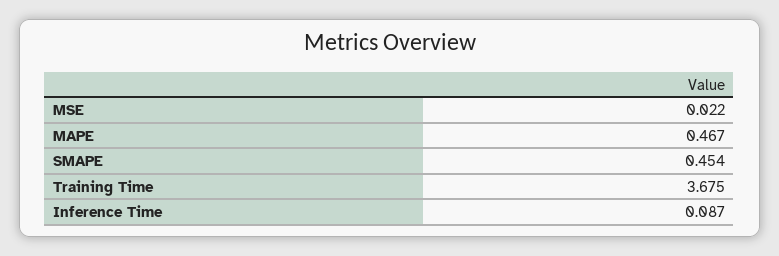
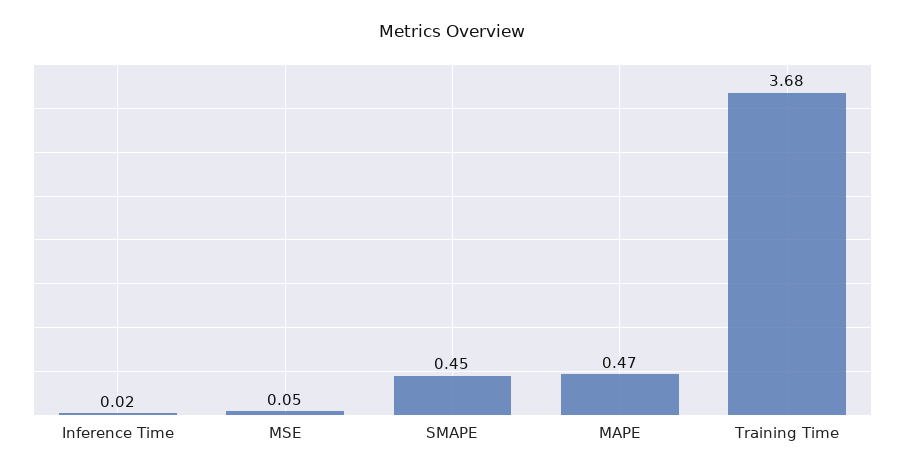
  {
-   "MSE": 0.022,
+   "MSE": 0.05,
    "MAPE": 0.467,
    "SMAPE": 0.454,
    "Training Time": 3.675,
-   "Inference Time": 0.087
+   "Inference Time": 0.02
  }

